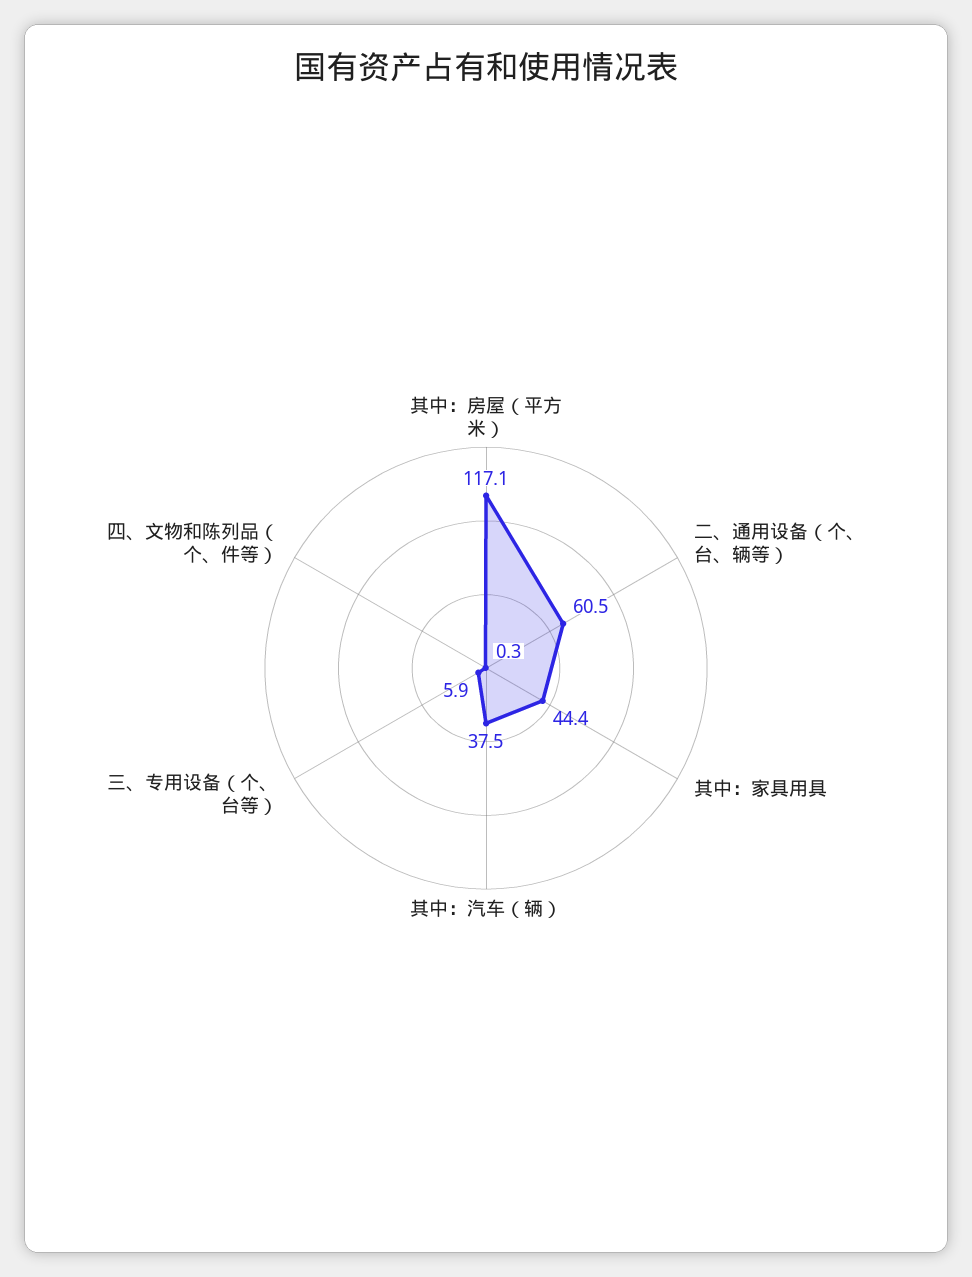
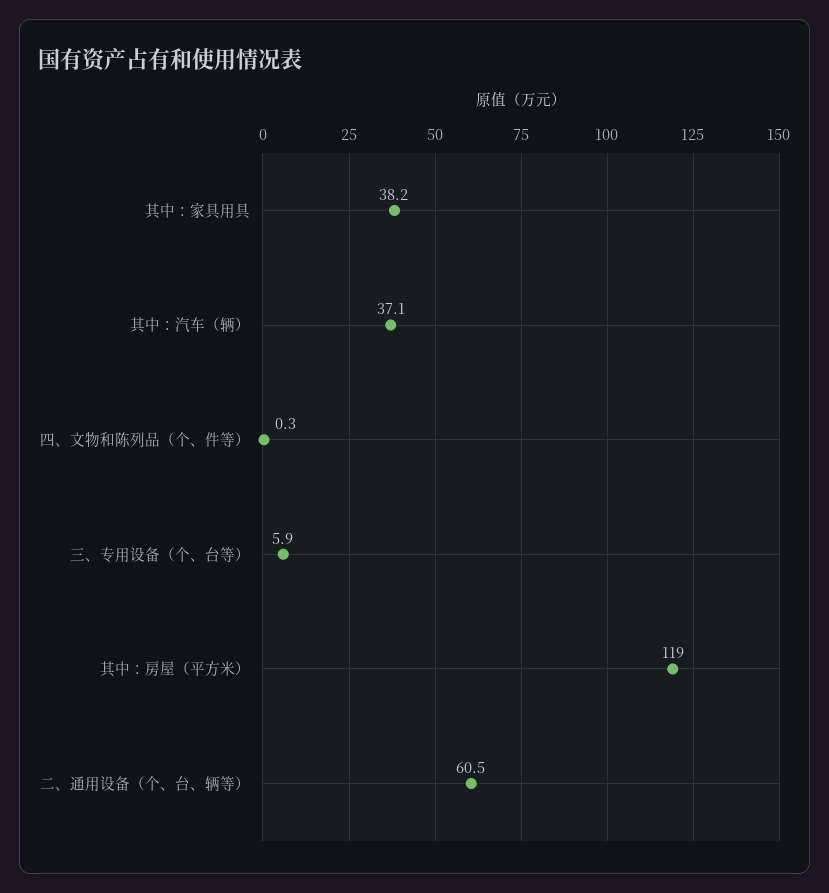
  {
-   "其中：房屋（平方米）": 117.1,
+   "其中：房屋（平方米）": 119,
    "二、通用设备（个、台、辆等）": 60.5,
-   "其中：家具用具": 44.4,
+   "其中：家具用具": 38.2,
-   "其中：汽车（辆）": 37.5,
+   "其中：汽车（辆）": 37.1,
    "三、专用设备（个、台等）": 5.9,
    "四、文物和陈列品（个、件等）": 0.3
  }

